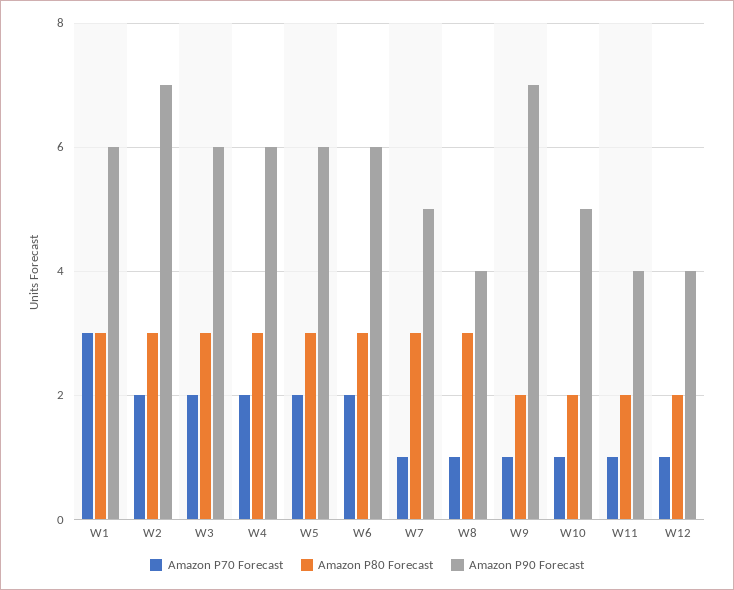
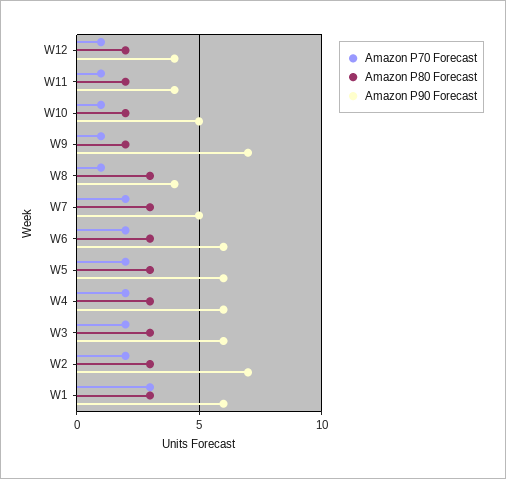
  {
    "Amazon P70 Forecast": {
      "W1": 3,
      "W2": 2,
      "W3": 2,
      "W4": 2,
      "W5": 2,
      "W6": 2,
-     "W7": 1,
+     "W7": 2,
      "W8": 1,
      "W9": 1,
      "W10": 1,
      "W11": 1,
      "W12": 1
    },
    "Amazon P80 Forecast": {
      "W1": 3,
      "W2": 3,
      "W3": 3,
      "W4": 3,
      "W5": 3,
      "W6": 3,
      "W7": 3,
      "W8": 3,
      "W9": 2,
      "W10": 2,
      "W11": 2,
      "W12": 2
    },
    "Amazon P90 Forecast": {
      "W1": 6,
      "W2": 7,
      "W3": 6,
      "W4": 6,
      "W5": 6,
      "W6": 6,
      "W7": 5,
      "W8": 4,
      "W9": 7,
      "W10": 5,
      "W11": 4,
      "W12": 4
    }
  }

